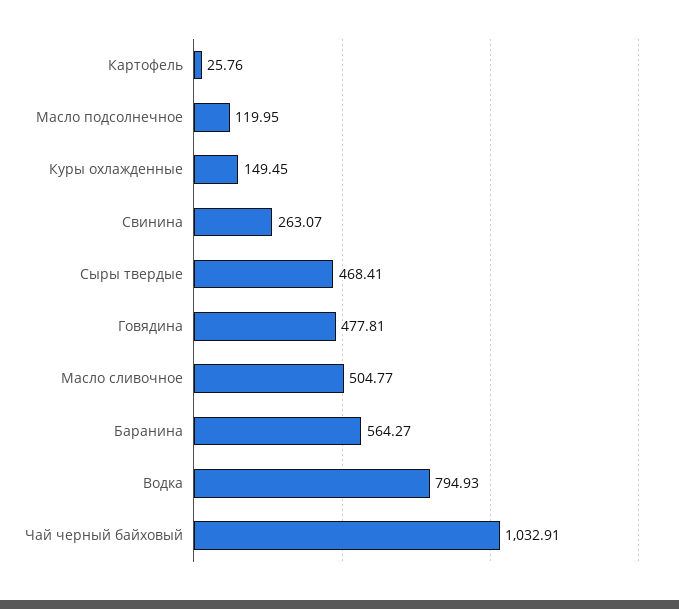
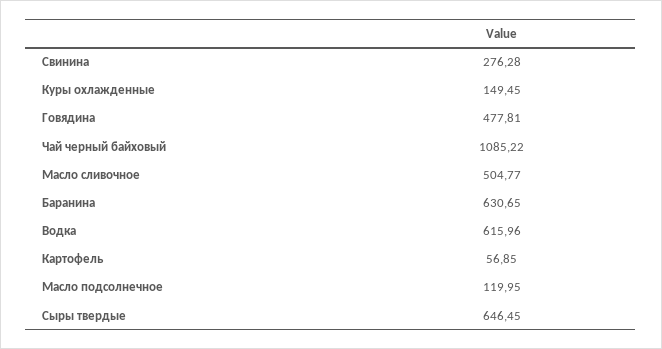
  {
-   "Картофель": 25.76,
+   "Картофель": 56.85,
    "Масло подсолнечное": 119.95,
    "Куры охлажденные": 149.45,
-   "Свинина": 263.07,
+   "Свинина": 276.28,
-   "Сыры твердые": 468.41,
+   "Сыры твердые": 646.45,
    "Говядина": 477.81,
    "Масло сливочное": 504.77,
-   "Баранина": 564.27,
+   "Баранина": 630.65,
-   "Водка": 794.93,
+   "Водка": 615.96,
-   "Чай черный байховый": 1032.91
+   "Чай черный байховый": 1085.22
  }

